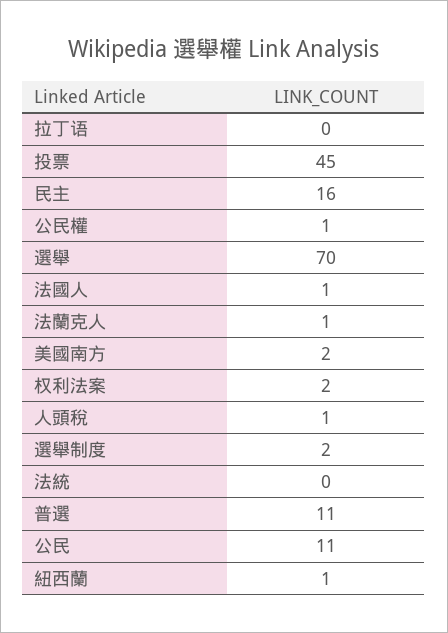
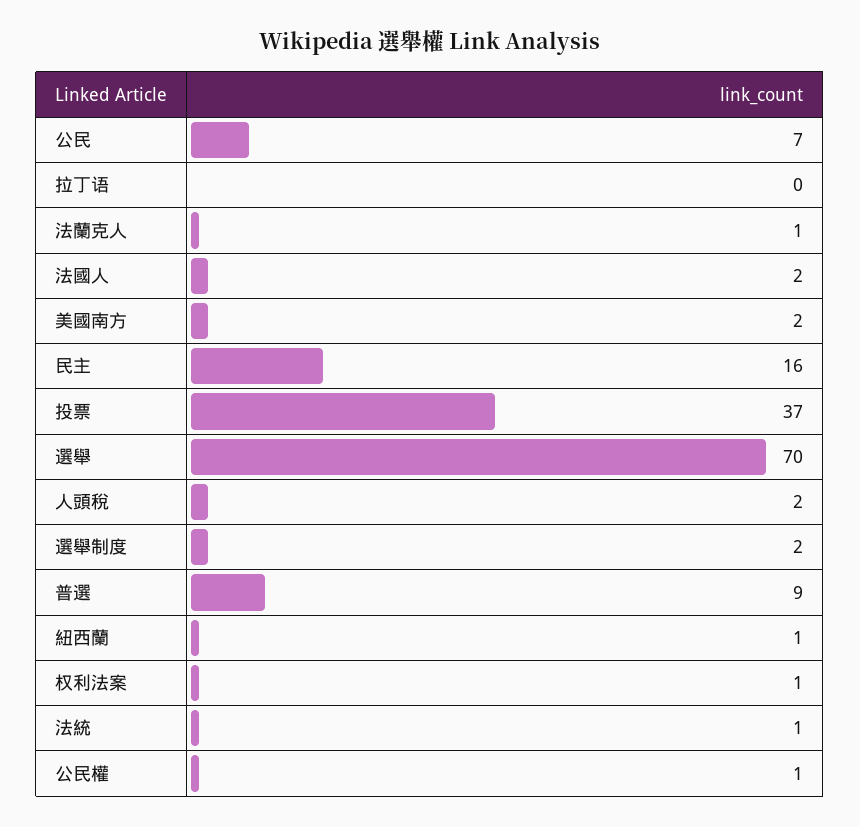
  {
    "拉丁语": 0,
-   "投票": 45,
+   "投票": 37,
    "民主": 16,
    "公民權": 1,
    "選舉": 70,
-   "法國人": 1,
+   "法國人": 2,
    "法蘭克人": 1,
    "美國南方": 2,
-   "权利法案": 2,
+   "权利法案": 1,
-   "人頭稅": 1,
+   "人頭稅": 2,
    "選舉制度": 2,
-   "法統": 0,
+   "法統": 1,
-   "普選": 11,
+   "普選": 9,
-   "公民": 11,
+   "公民": 7,
    "紐西蘭": 1
  }

